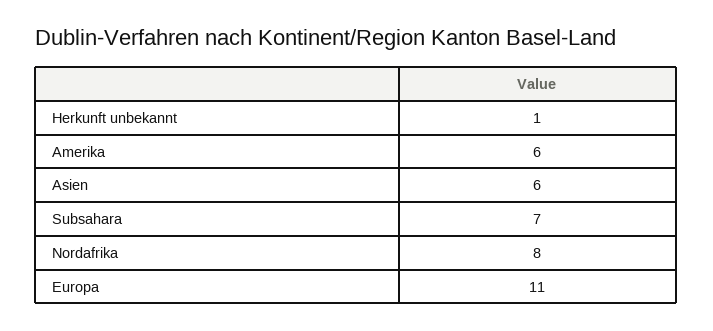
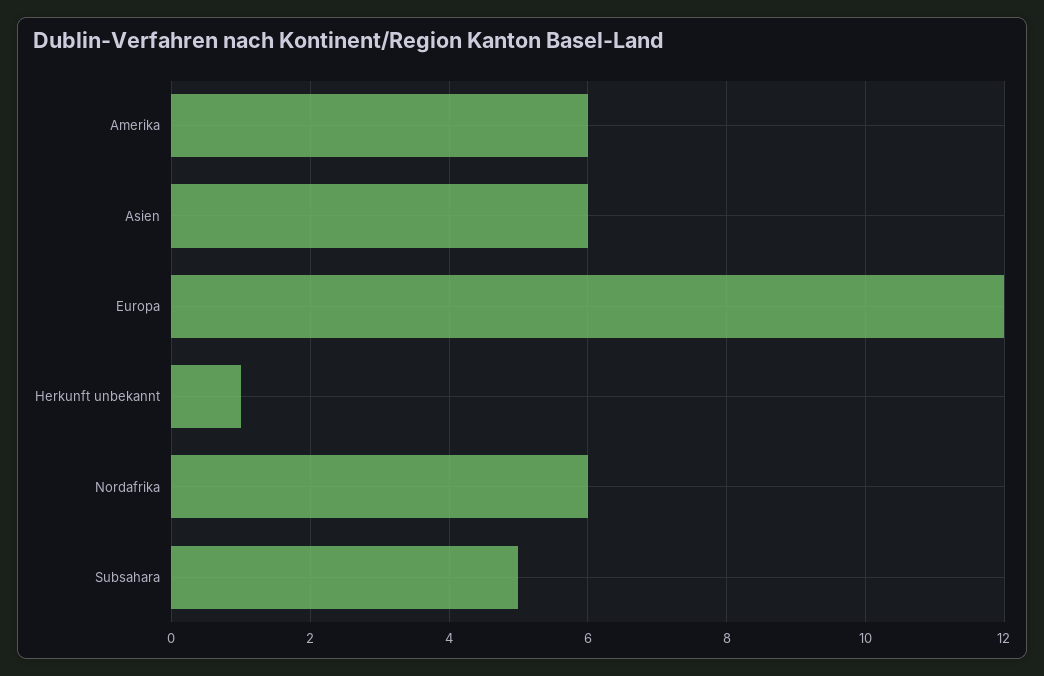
  {
    "Herkunft unbekannt": 1,
    "Amerika": 6,
    "Asien": 6,
-   "Subsahara": 7,
+   "Subsahara": 5,
-   "Nordafrika": 8,
+   "Nordafrika": 6,
-   "Europa": 11
+   "Europa": 12
  }

